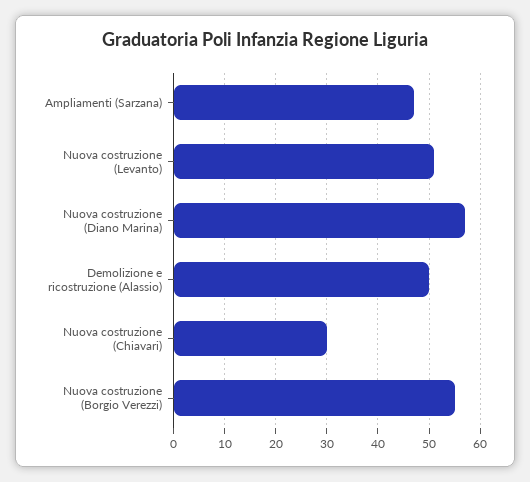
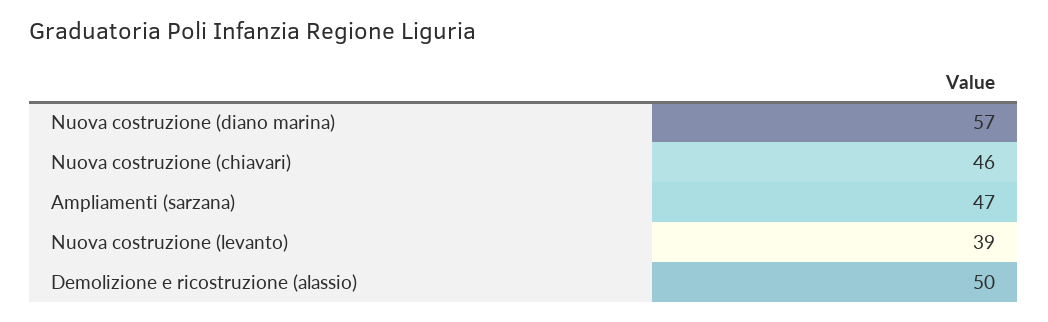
  {
    "Ampliamenti (Sarzana)": 47,
-   "Nuova costruzione (Levanto)": 50,
+   "Nuova costruzione (Levanto)": 39,
    "Nuova costruzione (Diano Marina)": 57,
    "Demolizione e ricostruzione (Alassio)": 50,
-   "Nuova costruzione (Chiavari)": 30,
+   "Nuova costruzione (Chiavari)": 46
-   "Nuova costruzione (Borgio Verezzi)": 55
  }

